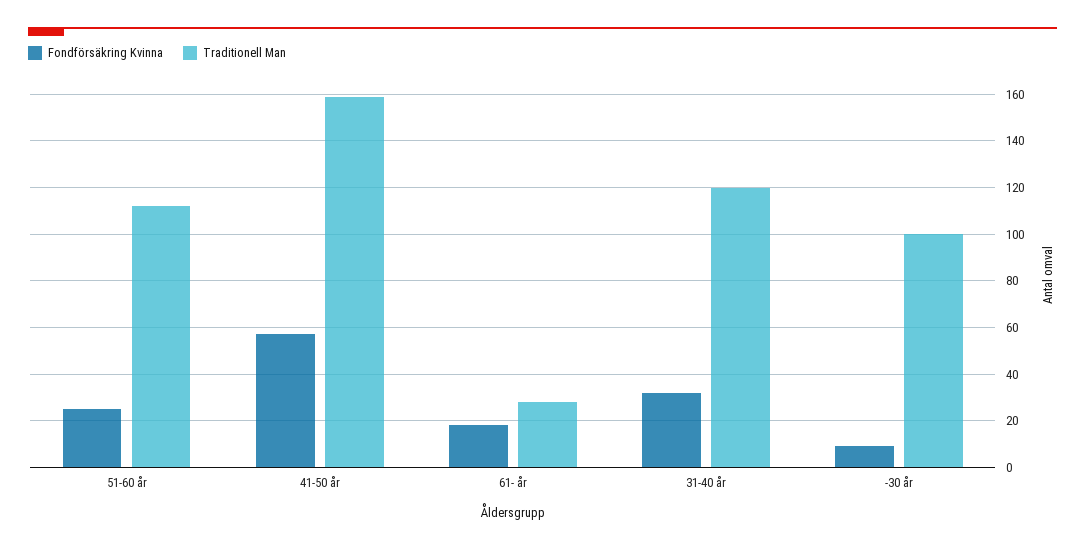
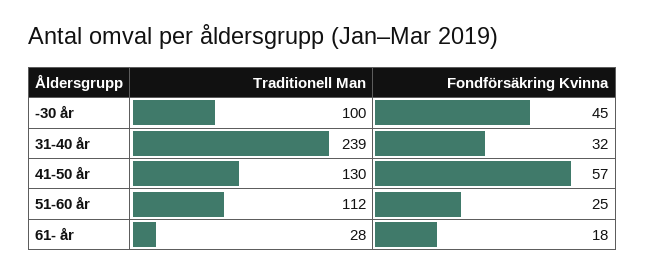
  {
    "Fondförsäkring Kvinna": {
      "51-60 år": 25,
      "41-50 år": 57,
      "61- år": 18,
      "31-40 år": 32,
-     "-30 år": 10
+     "-30 år": 45
    },
    "Traditionell Man": {
      "51-60 år": 112,
-     "41-50 år": 160,
+     "41-50 år": 130,
      "61- år": 28,
-     "31-40 år": 120,
+     "31-40 år": 239,
      "-30 år": 100
    }
  }

